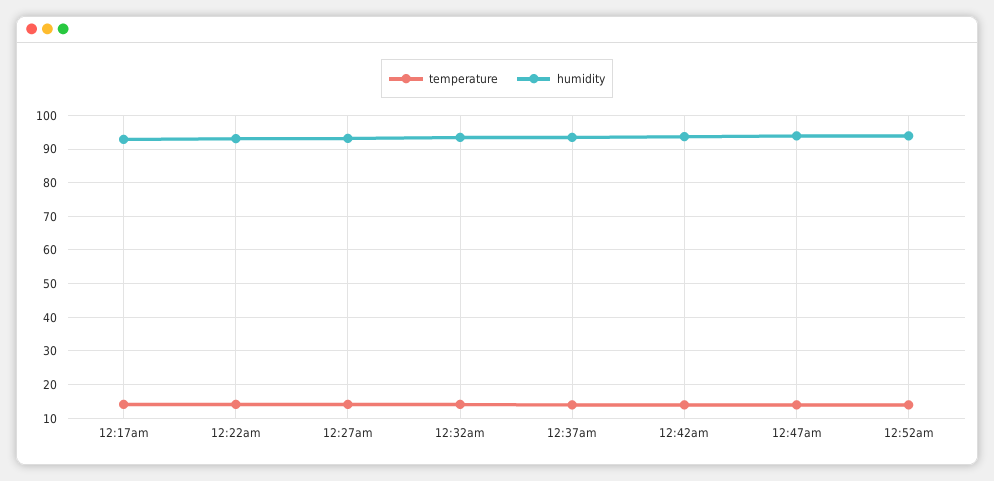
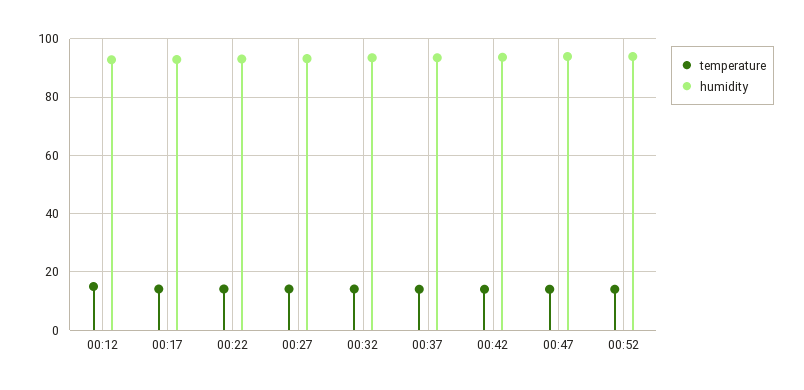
  {
    "temperature": {
      "12:17am": 14,
      "12:22am": 14,
      "12:27am": 14,
      "12:32am": 14,
      "12:37am": 14,
      "12:42am": 14,
      "12:47am": 14,
-     "12:52am": 14
+     "12:52am": 14,
+     "00:12": 15
    },
    "humidity": {
      "12:17am": 92,
      "12:22am": 94,
      "12:27am": 94,
      "12:32am": 94,
      "12:37am": 94,
      "12:42am": 94,
      "12:47am": 94,
-     "12:52am": 94
+     "12:52am": 94,
+     "00:12": 92.5
    }
  }

